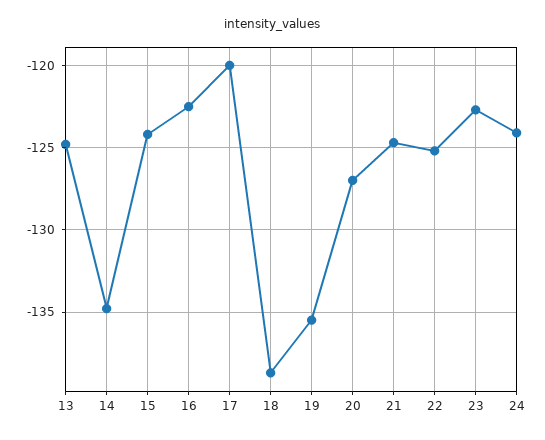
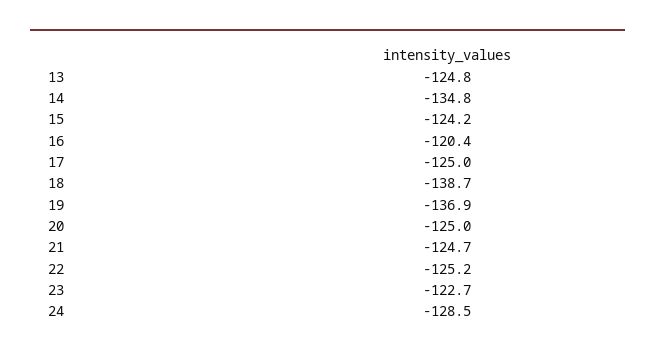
  {
    "13": -124.8,
    "14": -134.8,
    "15": -124.2,
-   "16": -122.5,
+   "16": -120.4,
-   "17": -120,
+   "17": -125,
    "18": -138.7,
-   "19": -135.5,
+   "19": -136.9,
-   "20": -127,
+   "20": -125,
    "21": -124.7,
    "22": -125.2,
    "23": -122.7,
-   "24": -124
+   "24": -128.5
  }

